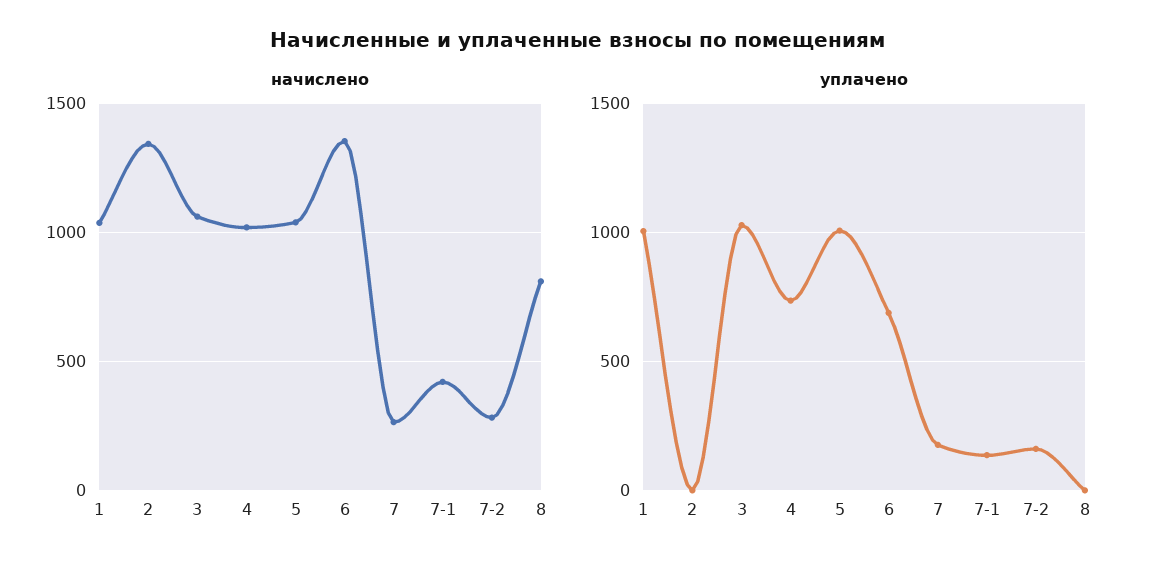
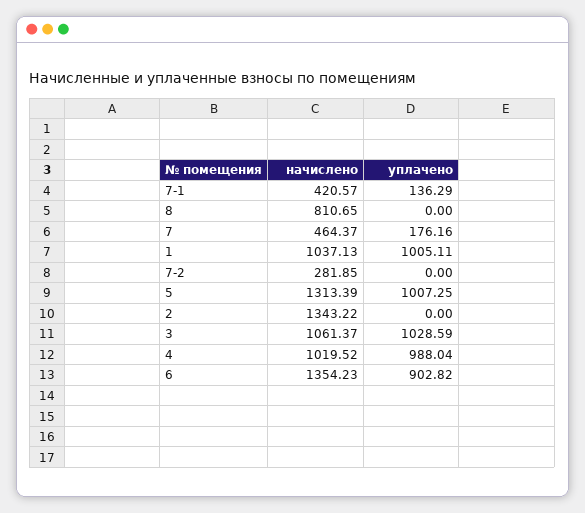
  {
    "начислено": {
      "1": 1037.13,
      "2": 1343.22,
      "3": 1061.37,
      "4": 1019.52,
-     "5": 1050,
+     "5": 1313.39,
      "6": 1354.23,
-     "7": 250,
+     "7": 464.37,
      "7-1": 420.57,
      "7-2": 281.85,
      "8": 810.65
    },
    "уплачено": {
      "1": 1005.11,
      "2": 0,
      "3": 1028.59,
-     "4": 750,
+     "4": 988.04,
      "5": 1007.25,
-     "6": 700,
+     "6": 902.82,
      "7": 176.16,
      "7-1": 136.29,
-     "7-2": 150,
+     "7-2": 0,
      "8": 0
    }
  }

